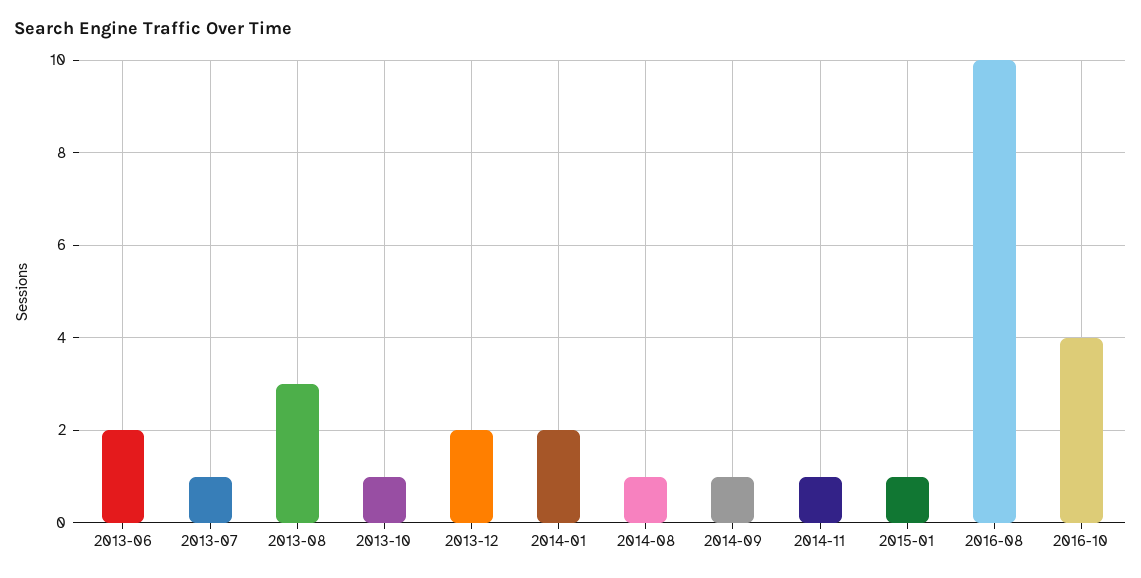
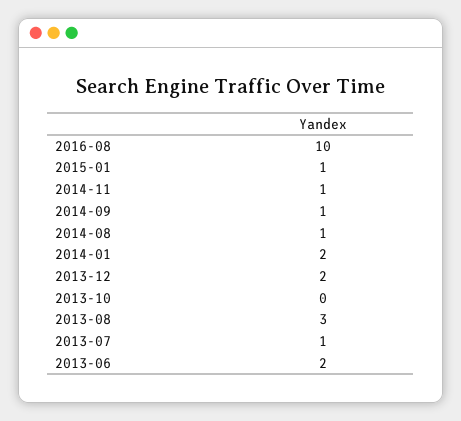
  {
    "2013-06": 2,
    "2013-07": 1,
    "2013-08": 3,
-   "2013-10": 1,
+   "2013-10": 0,
    "2013-12": 2,
    "2014-01": 2,
    "2014-08": 1,
    "2014-09": 1,
    "2014-11": 1,
    "2015-01": 1,
-   "2016-08": 10,
+   "2016-08": 10
-   "2016-10": 4
  }

